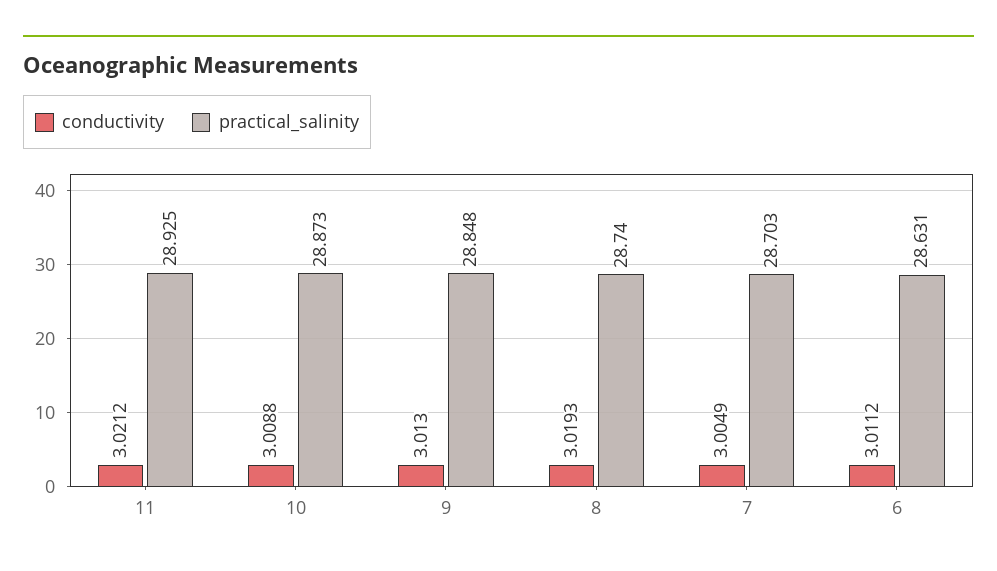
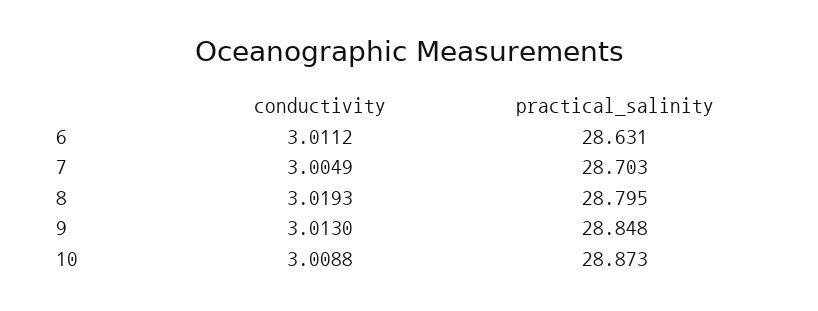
  {
    "conductivity": {
-     "11": 3.0212,
      "10": 3.0088,
      "9": 3.013,
      "8": 3.0193,
      "7": 3.0049,
      "6": 3.0112
    },
    "practical_salinity": {
-     "11": 28.925,
      "10": 28.873,
      "9": 28.848,
-     "8": 28.74,
+     "8": 28.795,
      "7": 28.703,
      "6": 28.631
    }
  }

